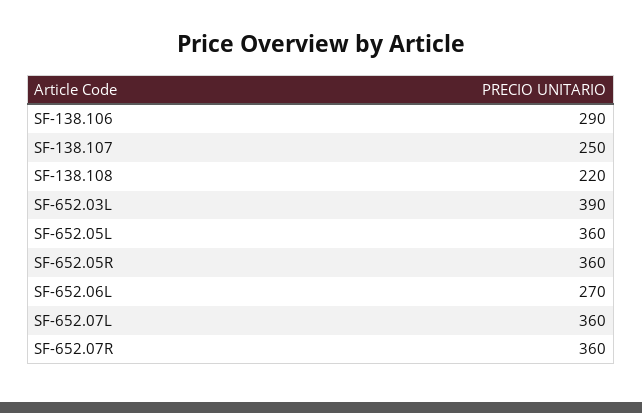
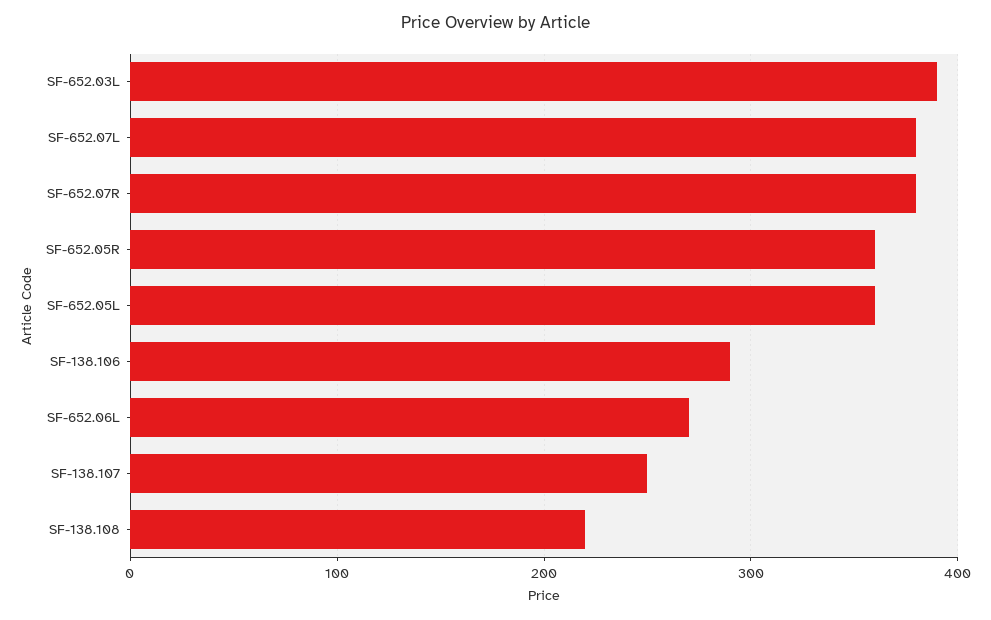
  {
    "SF-138.106": 290,
    "SF-138.107": 250,
    "SF-138.108": 220,
    "SF-652.03L": 390,
    "SF-652.05L": 360,
    "SF-652.05R": 360,
    "SF-652.06L": 270,
-   "SF-652.07L": 360,
+   "SF-652.07L": 380,
-   "SF-652.07R": 360
+   "SF-652.07R": 380
  }

